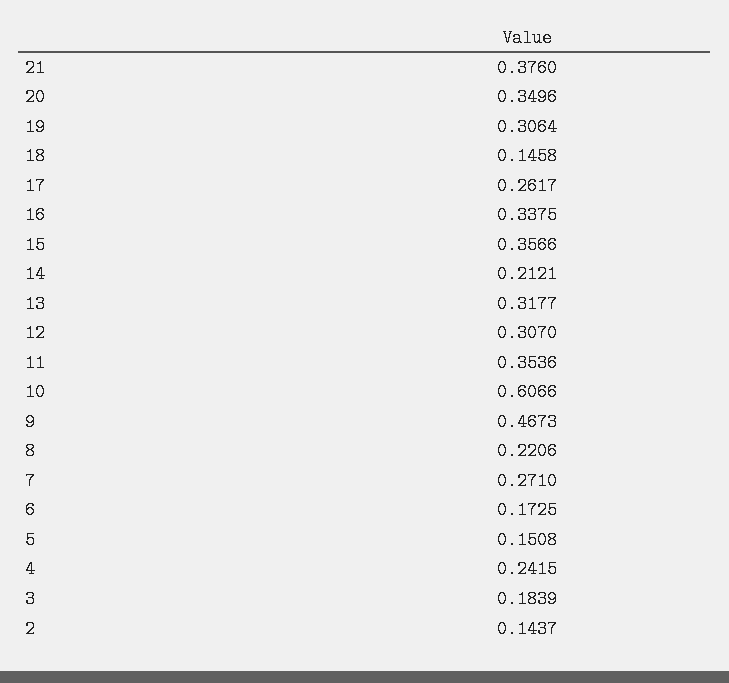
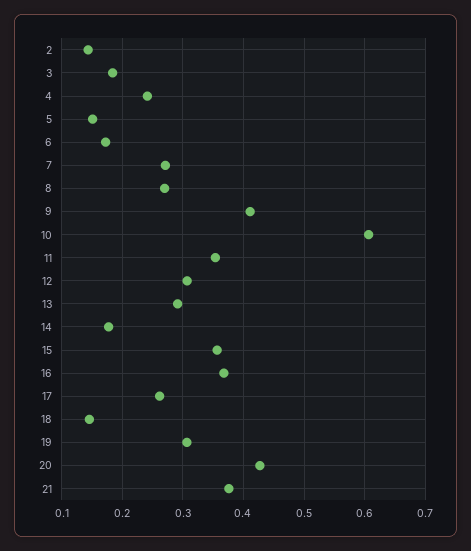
  {
    "21": 0.376,
-   "20": 0.3496,
+   "20": 0.43,
    "19": 0.3064,
    "18": 0.1458,
    "17": 0.2617,
-   "16": 0.3375,
+   "16": 0.37,
    "15": 0.3566,
-   "14": 0.2121,
+   "14": 0.18,
-   "13": 0.3177,
+   "13": 0.29,
    "12": 0.307,
    "11": 0.3536,
    "10": 0.6066,
-   "9": 0.4673,
+   "9": 0.41,
-   "8": 0.2206,
+   "8": 0.27,
    "7": 0.271,
    "6": 0.1725,
    "5": 0.1508,
    "4": 0.2415,
    "3": 0.1839,
    "2": 0.1437
  }

